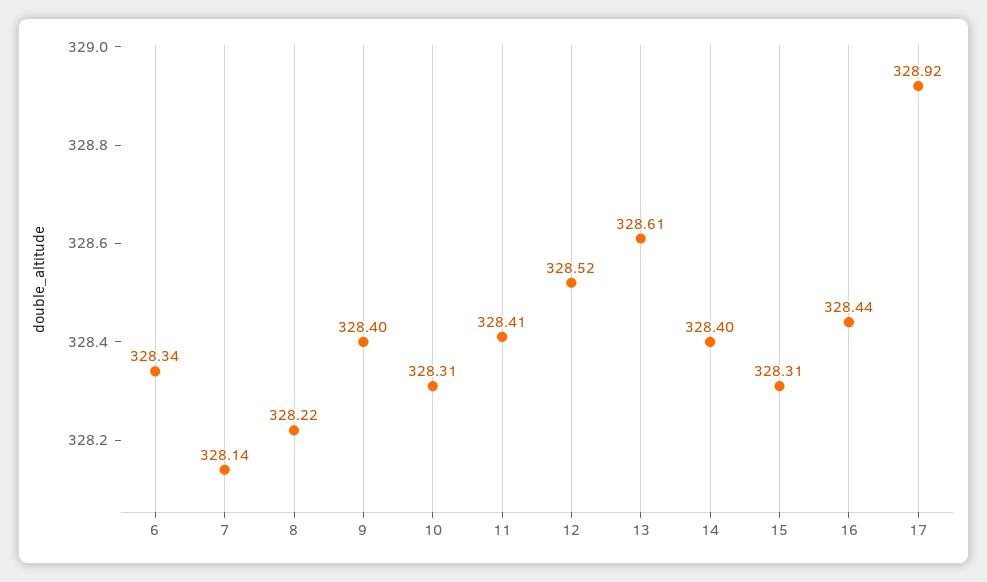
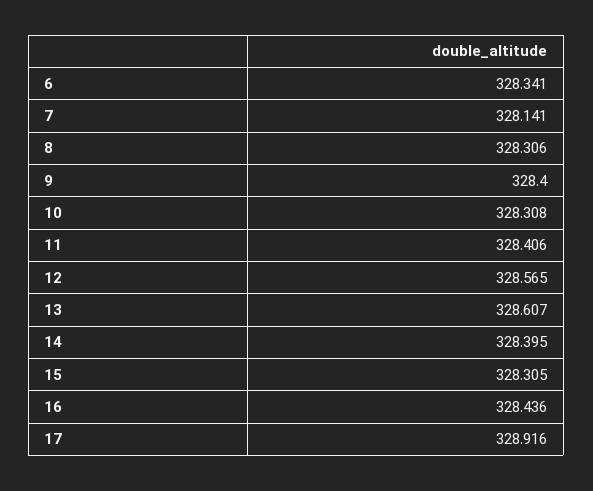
  {
    "6": 328.341,
    "7": 328.141,
-   "8": 328.22,
+   "8": 328.306,
    "9": 328.4,
    "10": 328.308,
    "11": 328.406,
-   "12": 328.52,
+   "12": 328.565,
    "13": 328.607,
    "14": 328.395,
    "15": 328.305,
    "16": 328.436,
    "17": 328.916
  }

